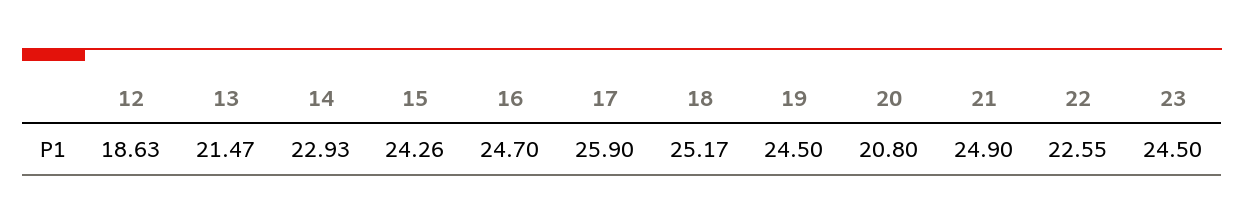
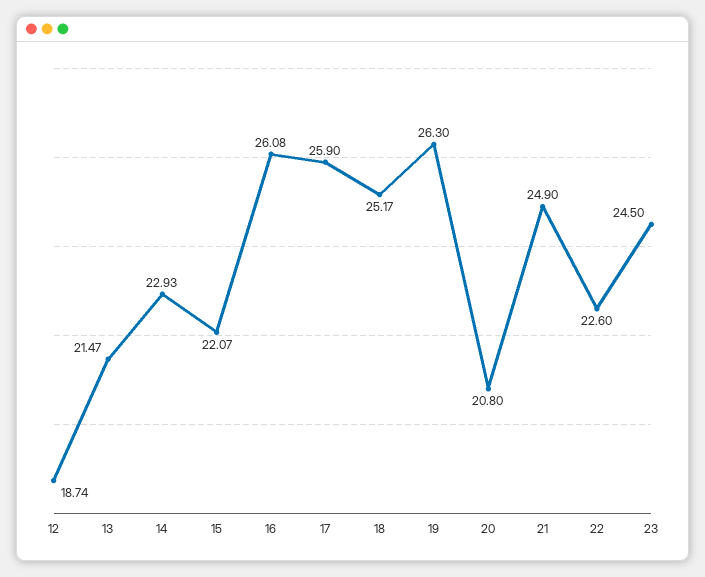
  {
-   "12": 18.63,
+   "12": 18.74,
    "13": 21.47,
    "14": 22.93,
-   "15": 24.26,
+   "15": 22.07,
-   "16": 24.7,
+   "16": 26.08,
    "17": 25.9,
    "18": 25.17,
-   "19": 24.5,
+   "19": 26.3,
    "20": 20.8,
    "21": 24.9,
-   "22": 22.55,
+   "22": 22.6,
    "23": 24.5
  }

